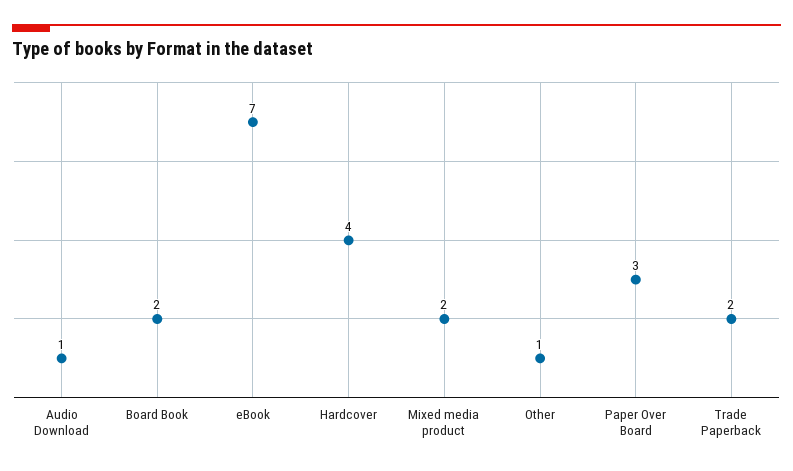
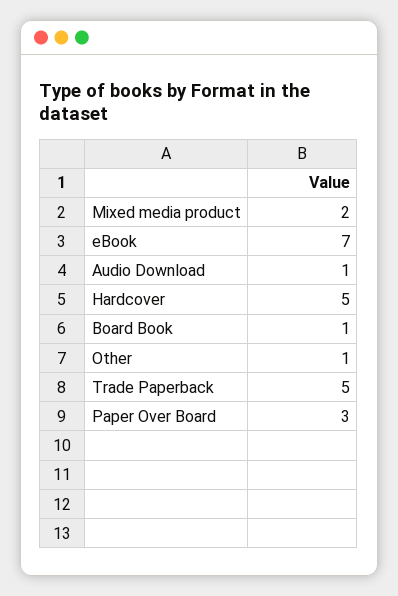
  {
    "Audio Download": 1,
-   "Board Book": 2,
+   "Board Book": 1,
    "eBook": 7,
-   "Hardcover": 4,
+   "Hardcover": 5,
    "Mixed media product": 2,
    "Other": 1,
    "Paper Over Board": 3,
-   "Trade Paperback": 2
+   "Trade Paperback": 5
  }

